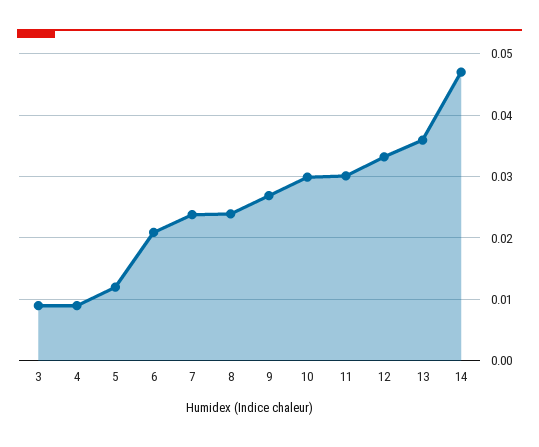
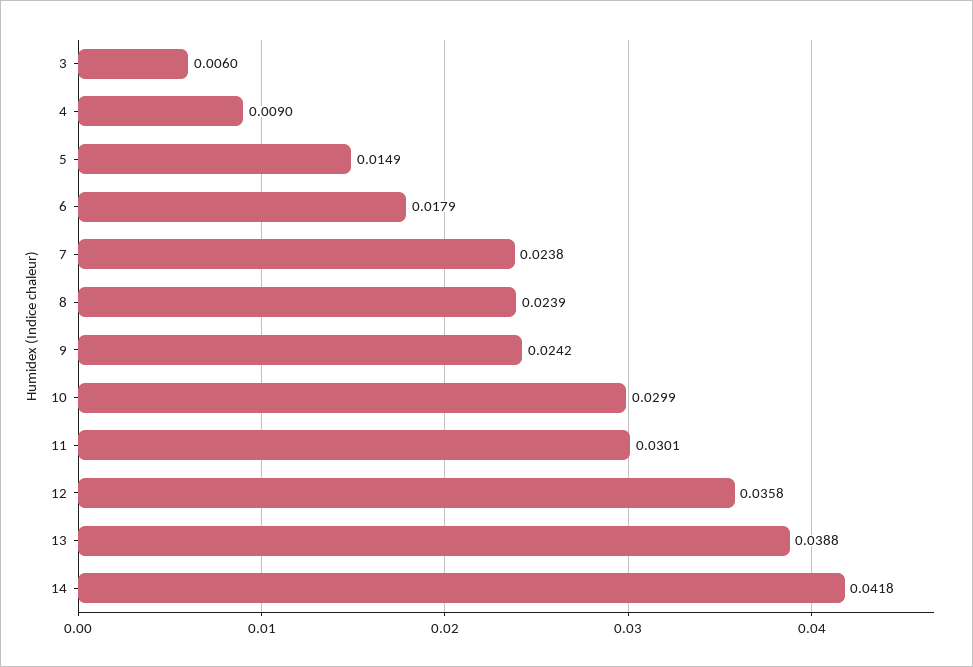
  {
-   "3": 0.009,
+   "3": 0.006,
    "4": 0.009,
-   "5": 0.012,
+   "5": 0.0149,
-   "6": 0.021,
+   "6": 0.0179,
    "7": 0.0238,
    "8": 0.0239,
-   "9": 0.027,
+   "9": 0.0242,
    "10": 0.0299,
    "11": 0.0301,
-   "12": 0.033,
+   "12": 0.0358,
-   "13": 0.036,
+   "13": 0.0388,
-   "14": 0.047
+   "14": 0.0418
  }

